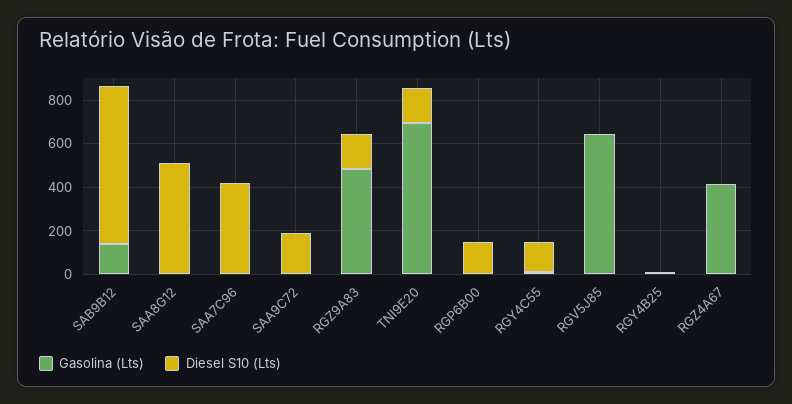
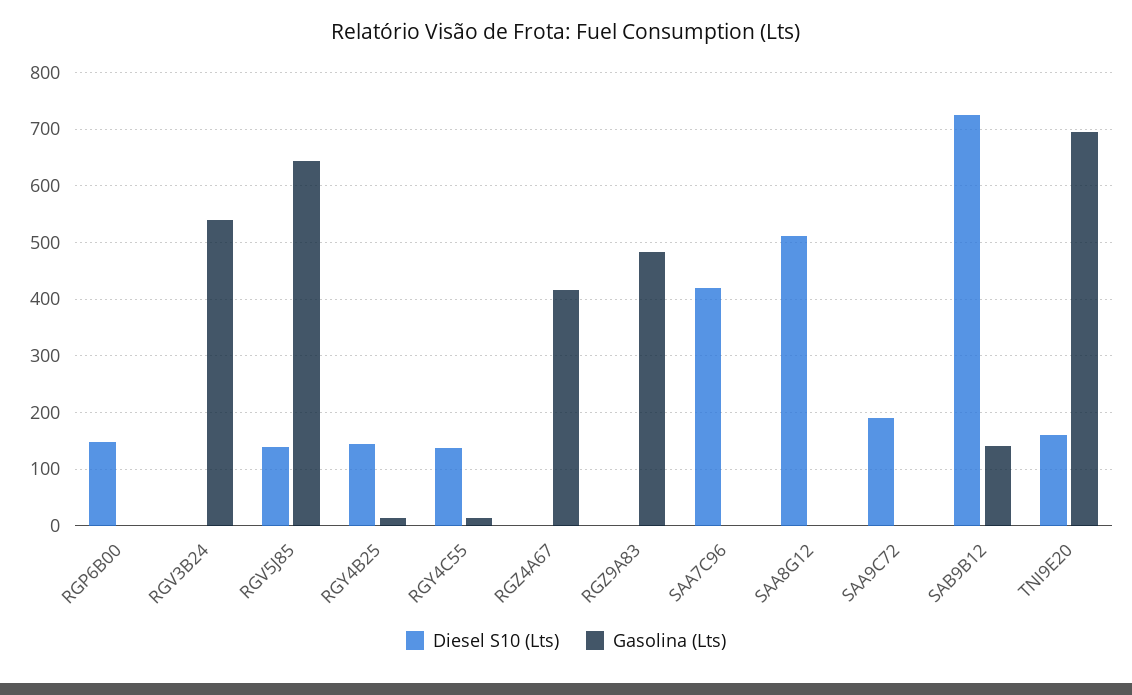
  {
    "Gasolina (Lts)": {
      "SAB9B12": 140,
      "SAA8G12": 0,
      "SAA7C96": 0,
      "SAA9C72": 0,
      "RGZ9A83": 480,
      "TNI9E20": 700,
      "RGP6B00": 0,
      "RGY4C55": 20,
      "RGV5J85": 640,
      "RGY4B25": 20,
-     "RGZ4A67": 420
+     "RGZ4A67": 420,
+     "RGV3B24": 540
    },
    "Diesel S10 (Lts)": {
      "SAB9B12": 720,
      "SAA8G12": 520,
      "SAA7C96": 420,
      "SAA9C72": 200,
-     "RGZ9A83": 150,
+     "RGZ9A83": 0,
      "TNI9E20": 160,
      "RGP6B00": 140,
      "RGY4C55": 140,
-     "RGV5J85": 0,
+     "RGV5J85": 140,
-     "RGY4B25": 0,
+     "RGY4B25": 140,
-     "RGZ4A67": 0
+     "RGZ4A67": 0,
+     "RGV3B24": 0
    }
  }

